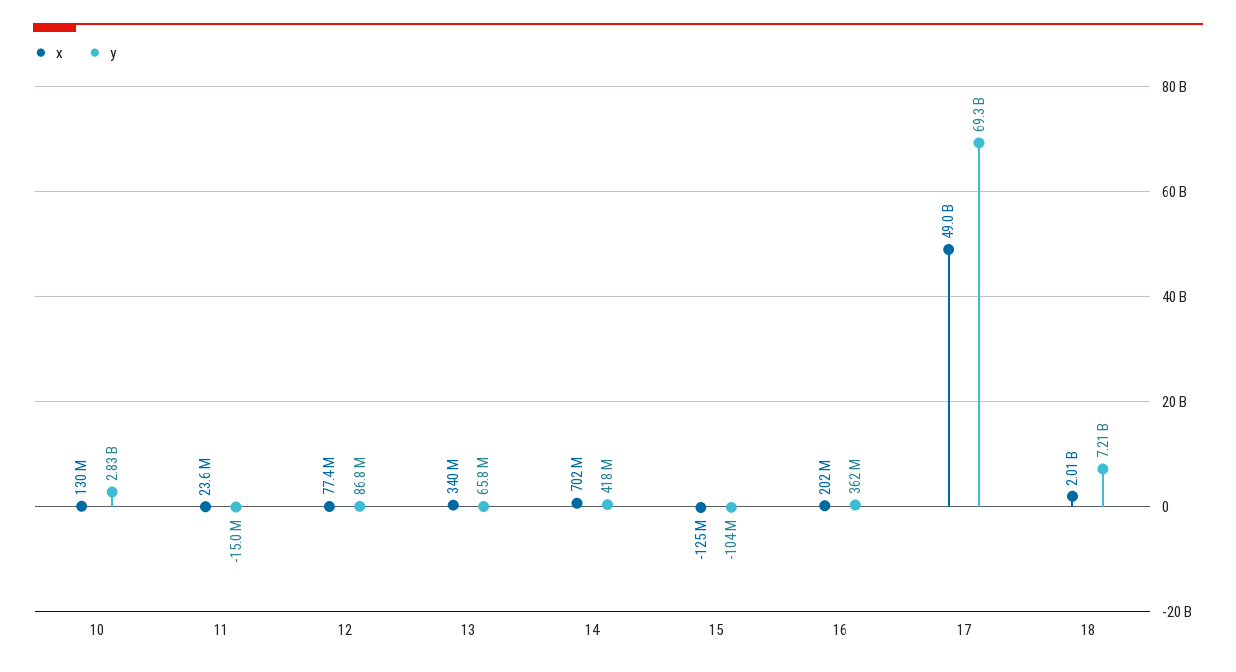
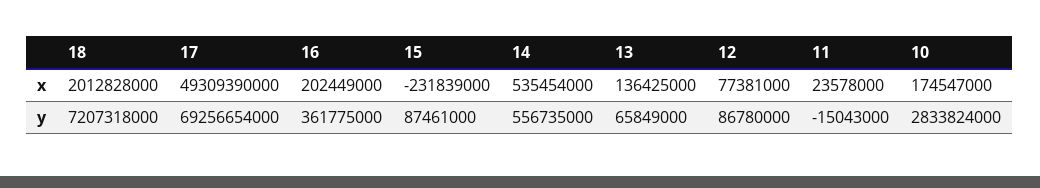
  {
    "x": {
-     "10": 130000000,
+     "10": 174547000,
      "11": 23578000,
      "12": 77381000,
-     "13": 340000000,
+     "13": 136425000,
-     "14": 702000000,
+     "14": 535454000,
-     "15": -125000000,
+     "15": -231839000,
      "16": 202449000,
-     "17": 49000000000,
+     "17": 49309390000,
      "18": 2012828000
    },
    "y": {
      "10": 2833824000,
      "11": -15043000,
      "12": 86780000,
      "13": 65849000,
-     "14": 418000000,
+     "14": 556735000,
-     "15": -104000000,
+     "15": 87461000,
      "16": 361775000,
      "17": 69256654000,
      "18": 7207318000
    }
  }

